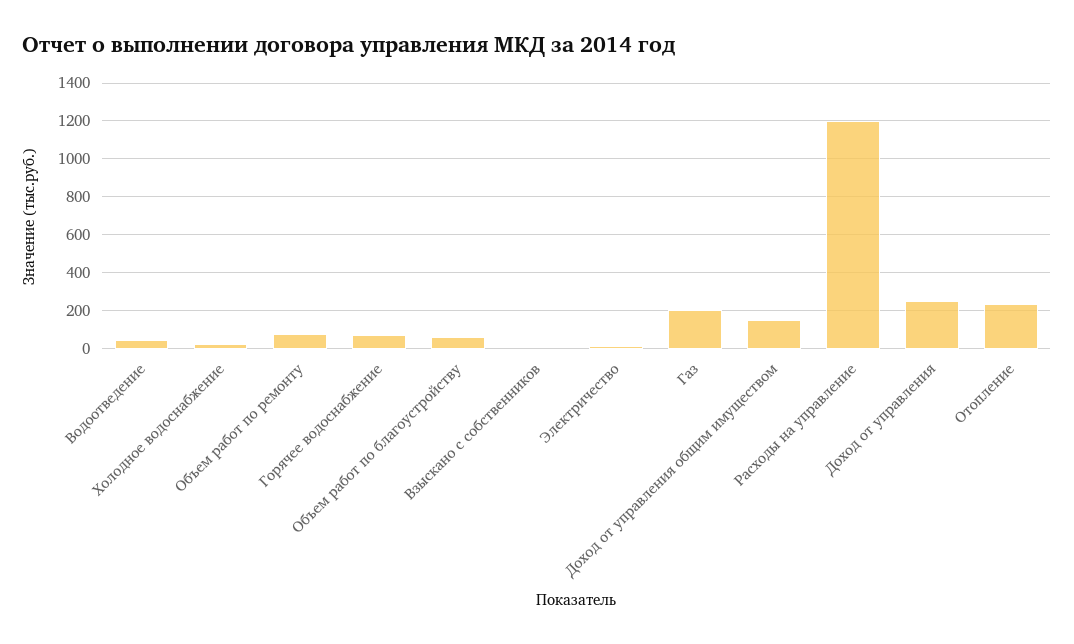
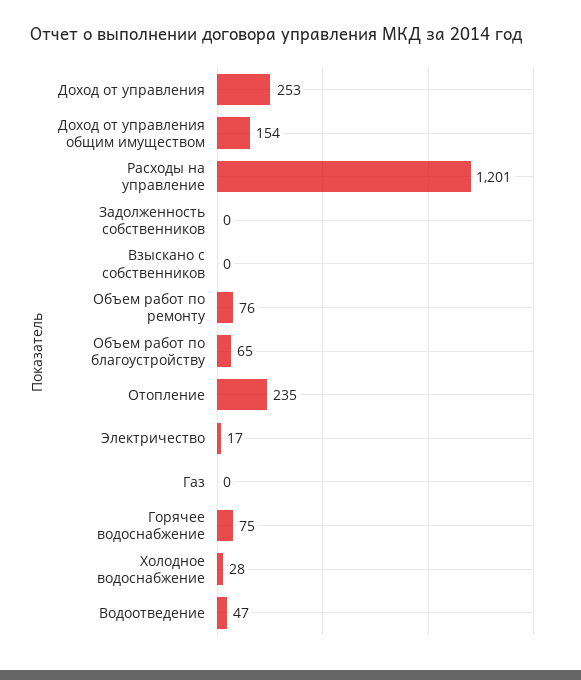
  {
    "Водоотведение": 47,
    "Холодное водоснабжение": 28,
    "Объем работ по ремонту": 76,
    "Горячее водоснабжение": 75,
    "Объем работ по благоустройству": 65,
    "Взыскано с собственников": 0,
    "Электричество": 17,
-   "Газ": 200,
+   "Газ": 0,
    "Доход от управления общим имуществом": 154,
    "Расходы на управление": 1201,
    "Доход от управления": 253,
-   "Отопление": 235
+   "Отопление": 235,
+   "Задолженность собственников": 0
  }

